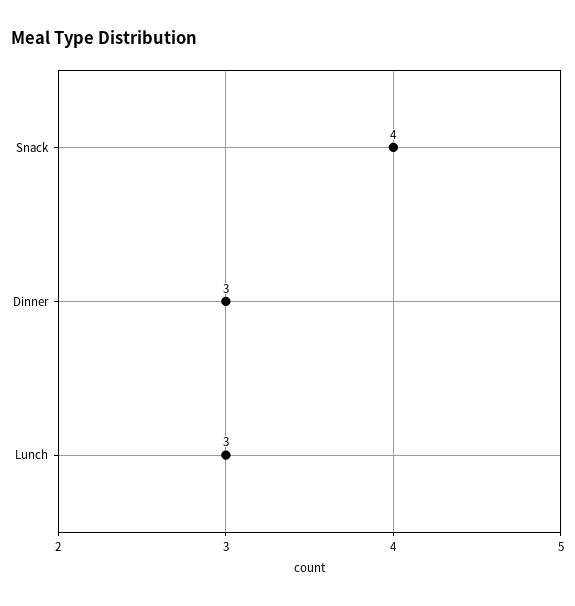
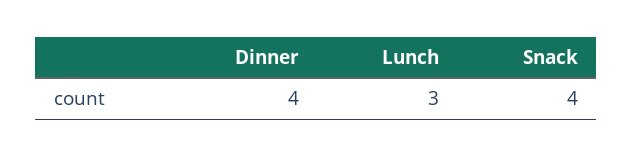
  {
    "Snack": 4,
-   "Dinner": 3,
+   "Dinner": 4,
    "Lunch": 3
  }

